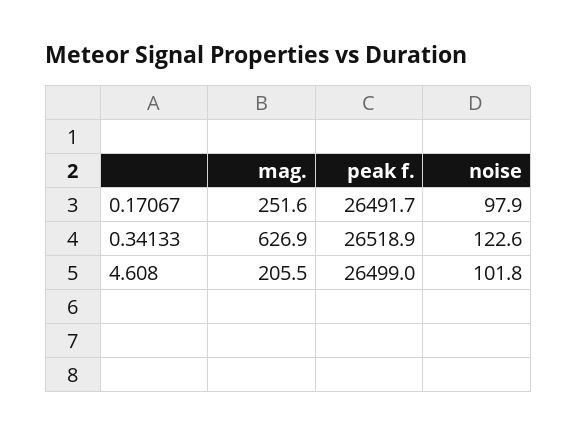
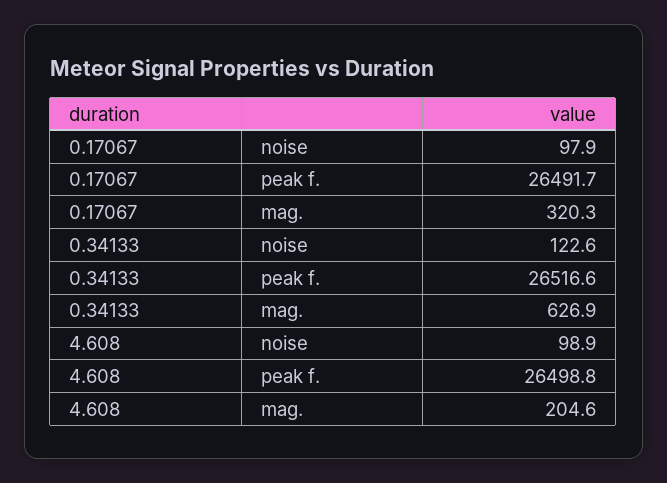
  {
    "mag.": {
-     "0.17067": 251.6,
+     "0.17067": 320.3,
      "0.34133": 626.9,
-     "4.608": 205.5
+     "4.608": 204.6
    },
    "peak f.": {
      "0.17067": 26491.7,
-     "0.34133": 26518.9,
+     "0.34133": 26516.6,
-     "4.608": 26499
+     "4.608": 26498.8
    },
    "noise": {
      "0.17067": 97.9,
      "0.34133": 122.6,
-     "4.608": 101.8
+     "4.608": 98.9
    }
  }

